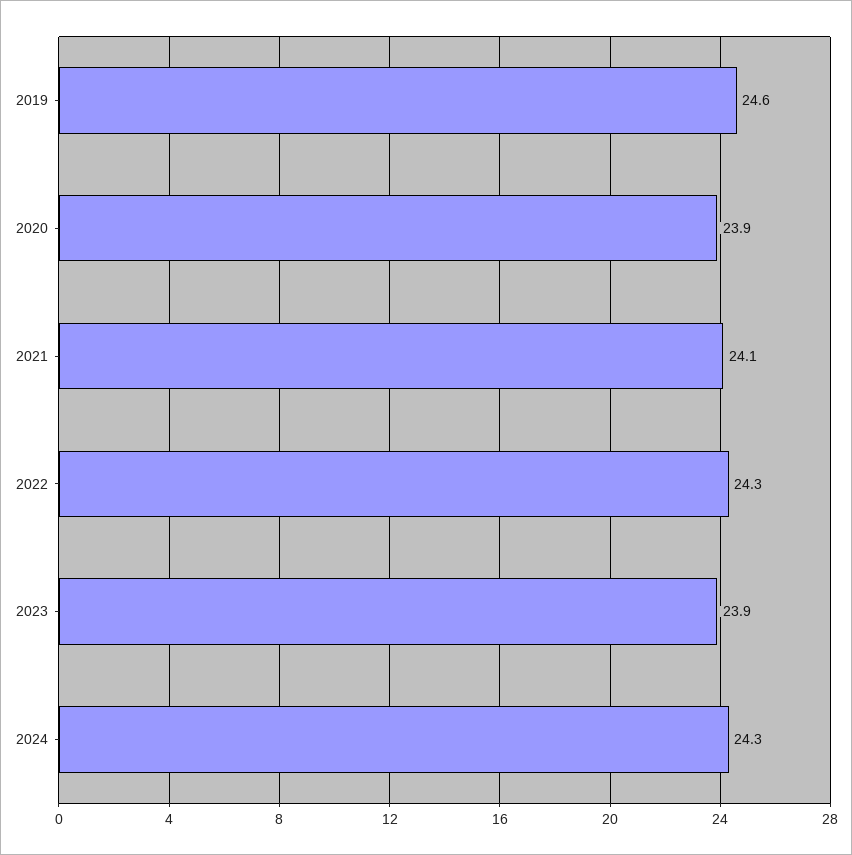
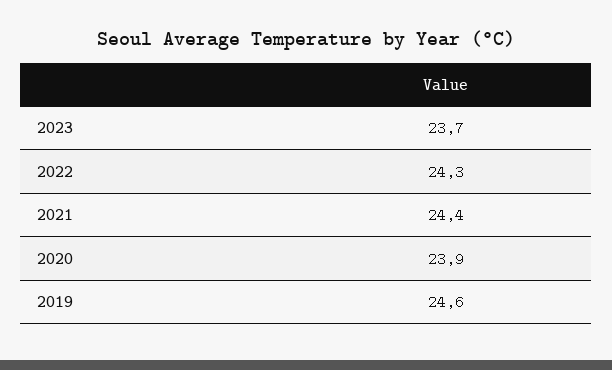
  {
    "2019": 24.6,
    "2020": 23.9,
-   "2021": 24.1,
+   "2021": 24.4,
    "2022": 24.3,
-   "2023": 23.9,
+   "2023": 23.7
-   "2024": 24.3
  }

